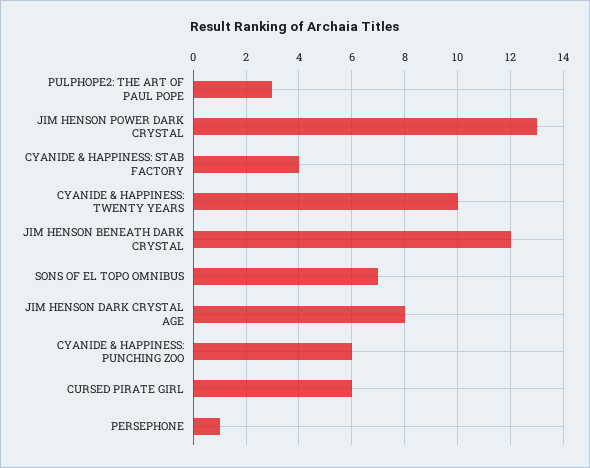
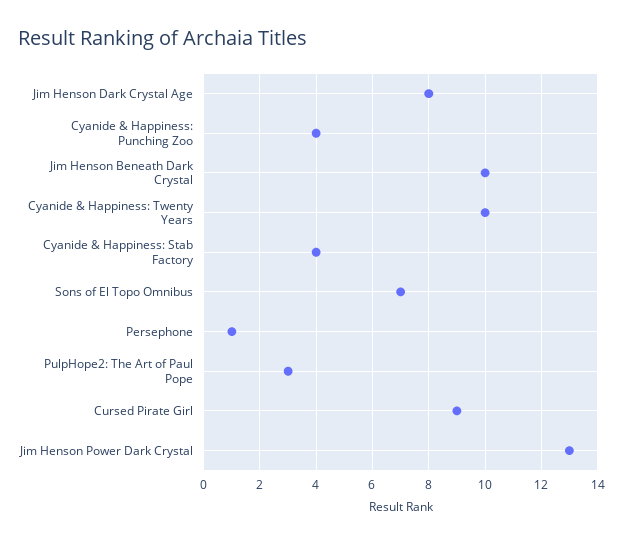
  {
    "PULPHOPE2: THE ART OF PAUL POPE": 3,
    "JIM HENSON POWER DARK CRYSTAL": 13,
    "CYANIDE & HAPPINESS: STAB FACTORY": 4,
    "CYANIDE & HAPPINESS: TWENTY YEARS": 10,
-   "JIM HENSON BENEATH DARK CRYSTAL": 12,
+   "JIM HENSON BENEATH DARK CRYSTAL": 10,
    "SONS OF EL TOPO OMNIBUS": 7,
    "JIM HENSON DARK CRYSTAL AGE": 8,
-   "CYANIDE & HAPPINESS: PUNCHING ZOO": 6,
+   "CYANIDE & HAPPINESS: PUNCHING ZOO": 4,
-   "CURSED PIRATE GIRL": 6,
+   "CURSED PIRATE GIRL": 9,
    "PERSEPHONE": 1
  }

